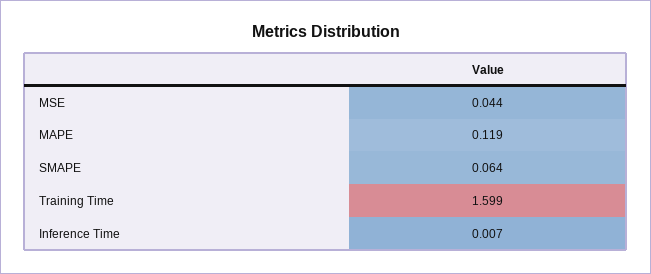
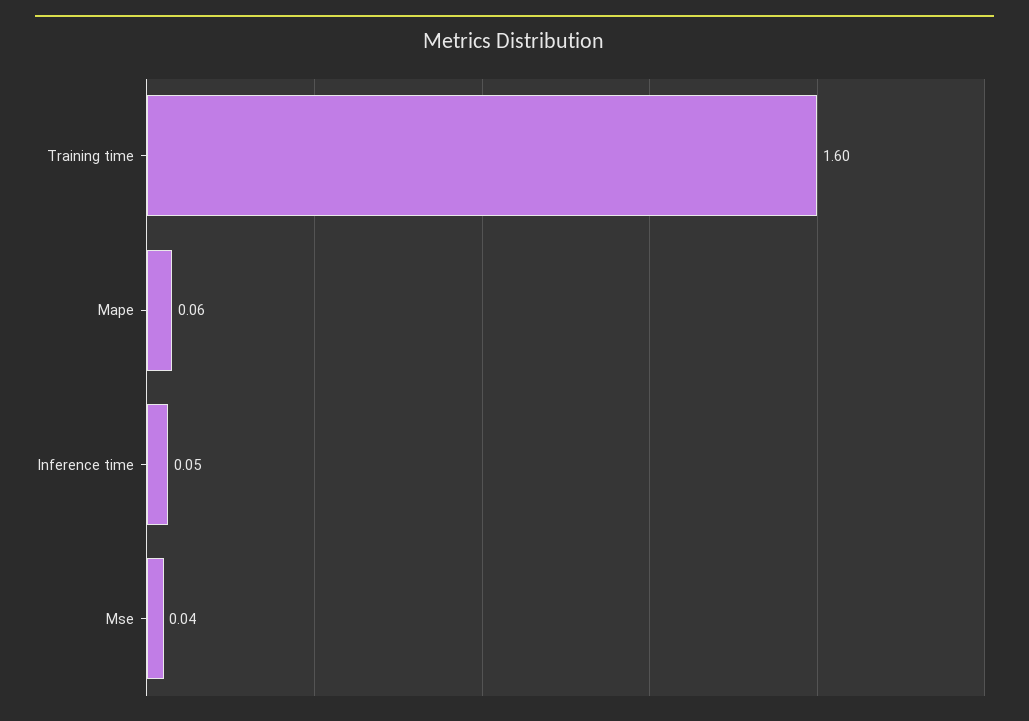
  {
    "MSE": 0.044,
-   "MAPE": 0.119,
+   "MAPE": 0.06,
-   "SMAPE": 0.064,
    "Training Time": 1.599,
-   "Inference Time": 0.007
+   "Inference Time": 0.05
  }

